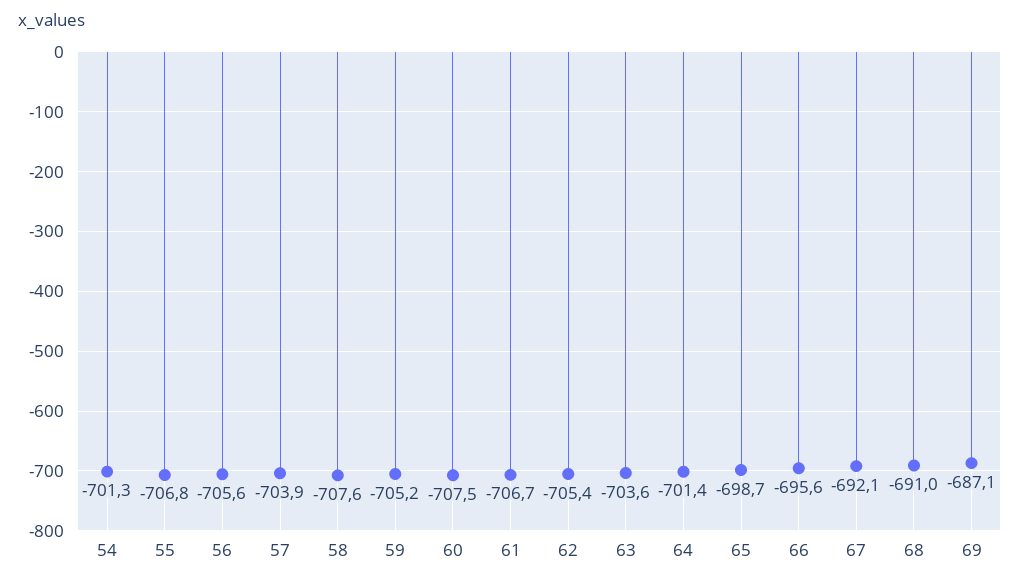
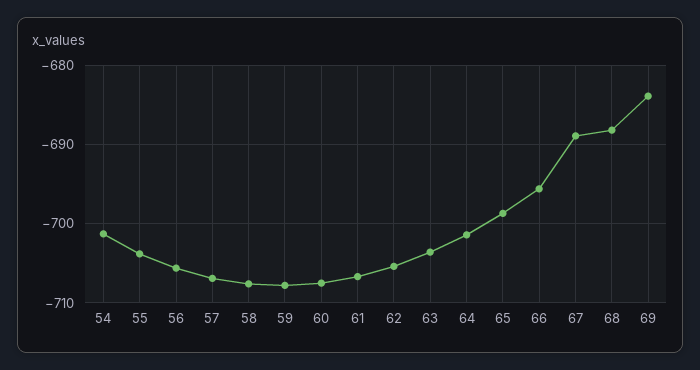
  {
    "54": -701.3,
-   "55": -706.8,
+   "55": -704,
    "56": -705.6,
-   "57": -703.9,
+   "57": -707,
    "58": -707.6,
-   "59": -705.2,
+   "59": -708,
    "60": -707.5,
    "61": -706.7,
    "62": -705.4,
    "63": -703.6,
    "64": -701.4,
    "65": -698.7,
    "66": -695.6,
-   "67": -692.1,
+   "67": -689,
-   "68": -691,
+   "68": -688,
-   "69": -687.1
+   "69": -684
  }

